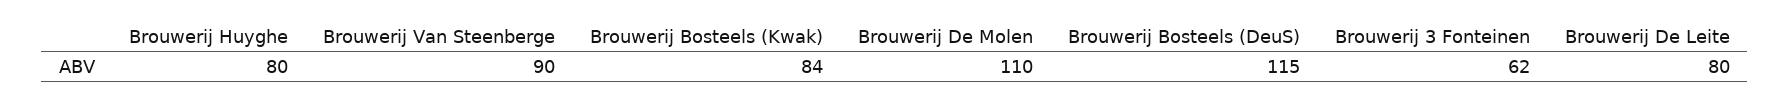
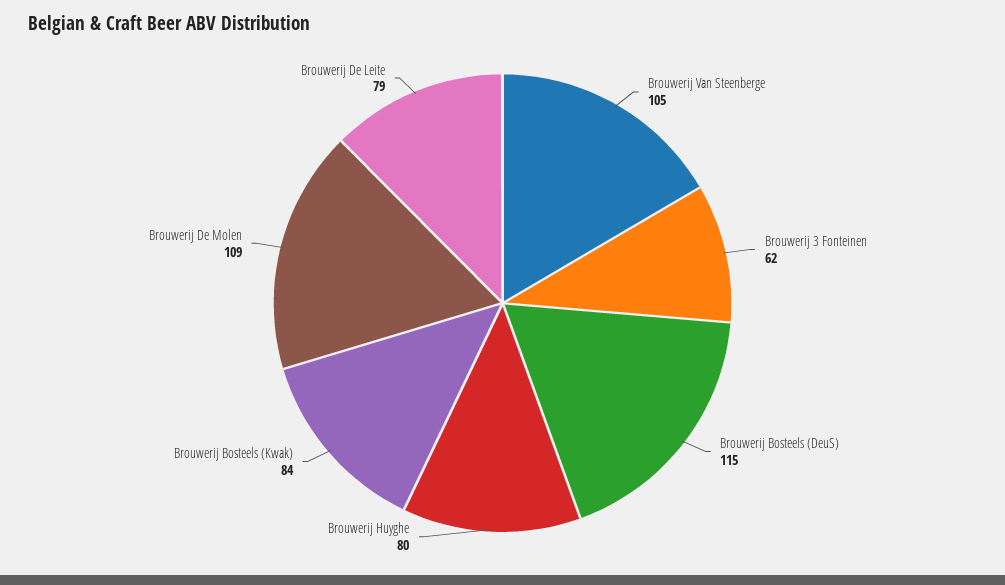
  {
    "Brouwerij Huyghe": 80,
-   "Brouwerij Van Steenberge": 90,
+   "Brouwerij Van Steenberge": 105,
    "Brouwerij Bosteels (Kwak)": 84,
-   "Brouwerij De Molen": 110,
+   "Brouwerij De Molen": 109,
    "Brouwerij Bosteels (DeuS)": 115,
    "Brouwerij 3 Fonteinen": 62,
-   "Brouwerij De Leite": 80
+   "Brouwerij De Leite": 79
  }

